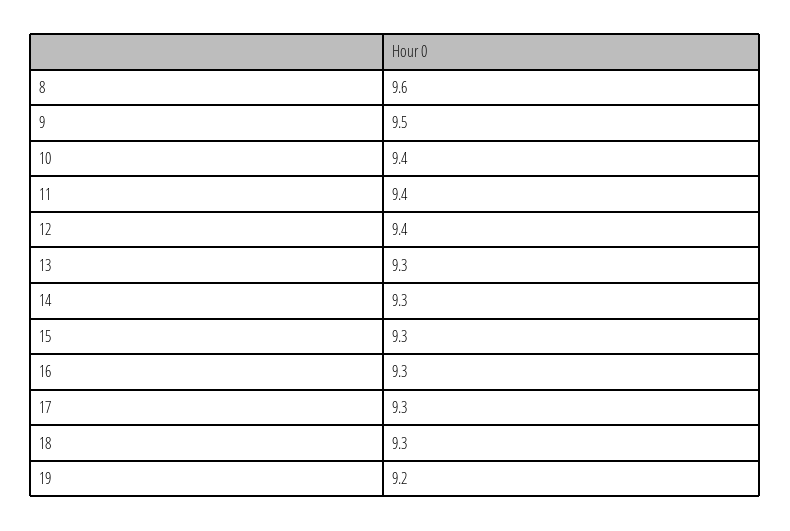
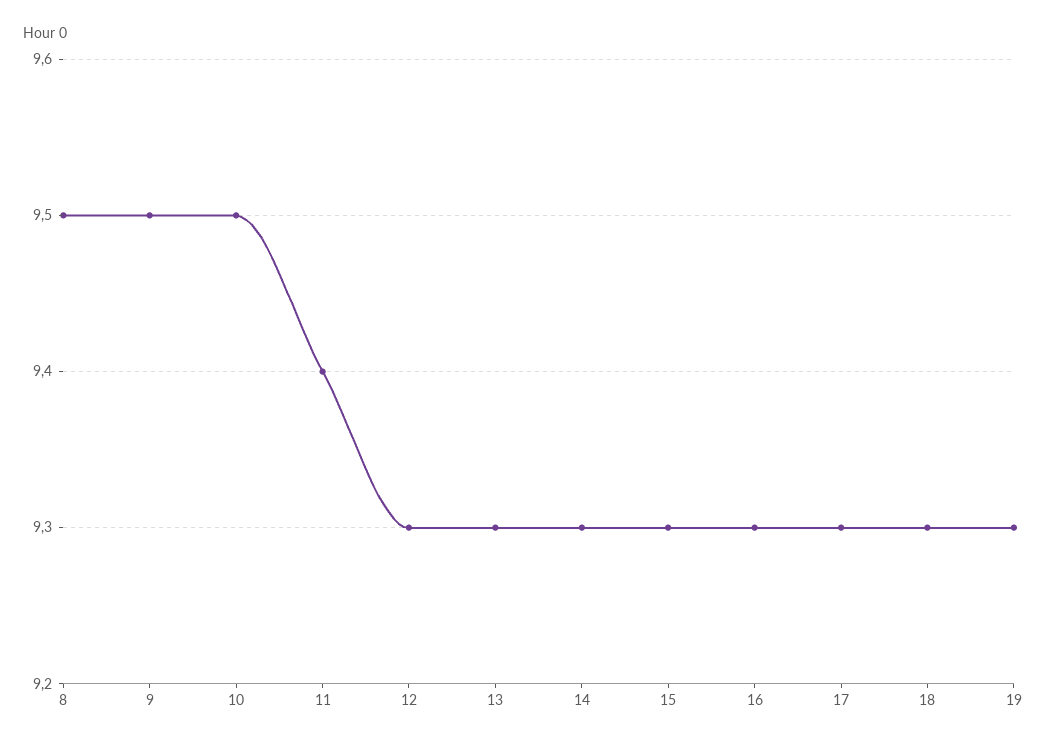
  {
-   "8": 9.6,
+   "8": 9.5,
    "9": 9.5,
-   "10": 9.4,
+   "10": 9.5,
    "11": 9.4,
-   "12": 9.4,
+   "12": 9.3,
    "13": 9.3,
    "14": 9.3,
    "15": 9.3,
    "16": 9.3,
    "17": 9.3,
    "18": 9.3,
-   "19": 9.2
+   "19": 9.3
  }

